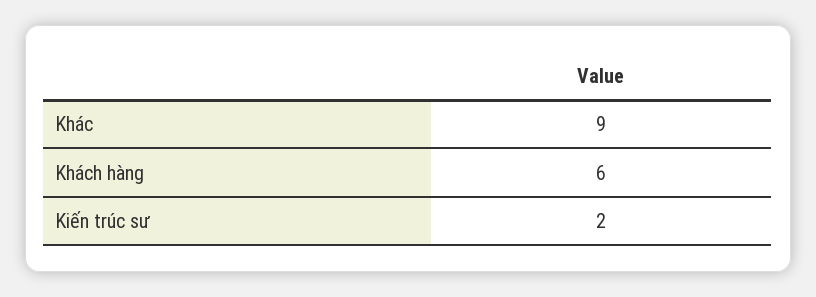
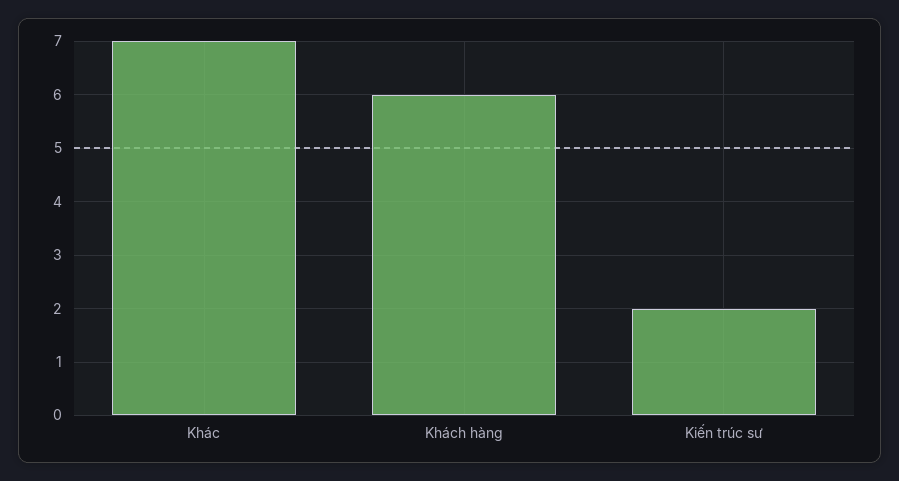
  {
-   "Khác": 9,
+   "Khác": 7,
    "Khách hàng": 6,
    "Kiến trúc sư": 2
  }

